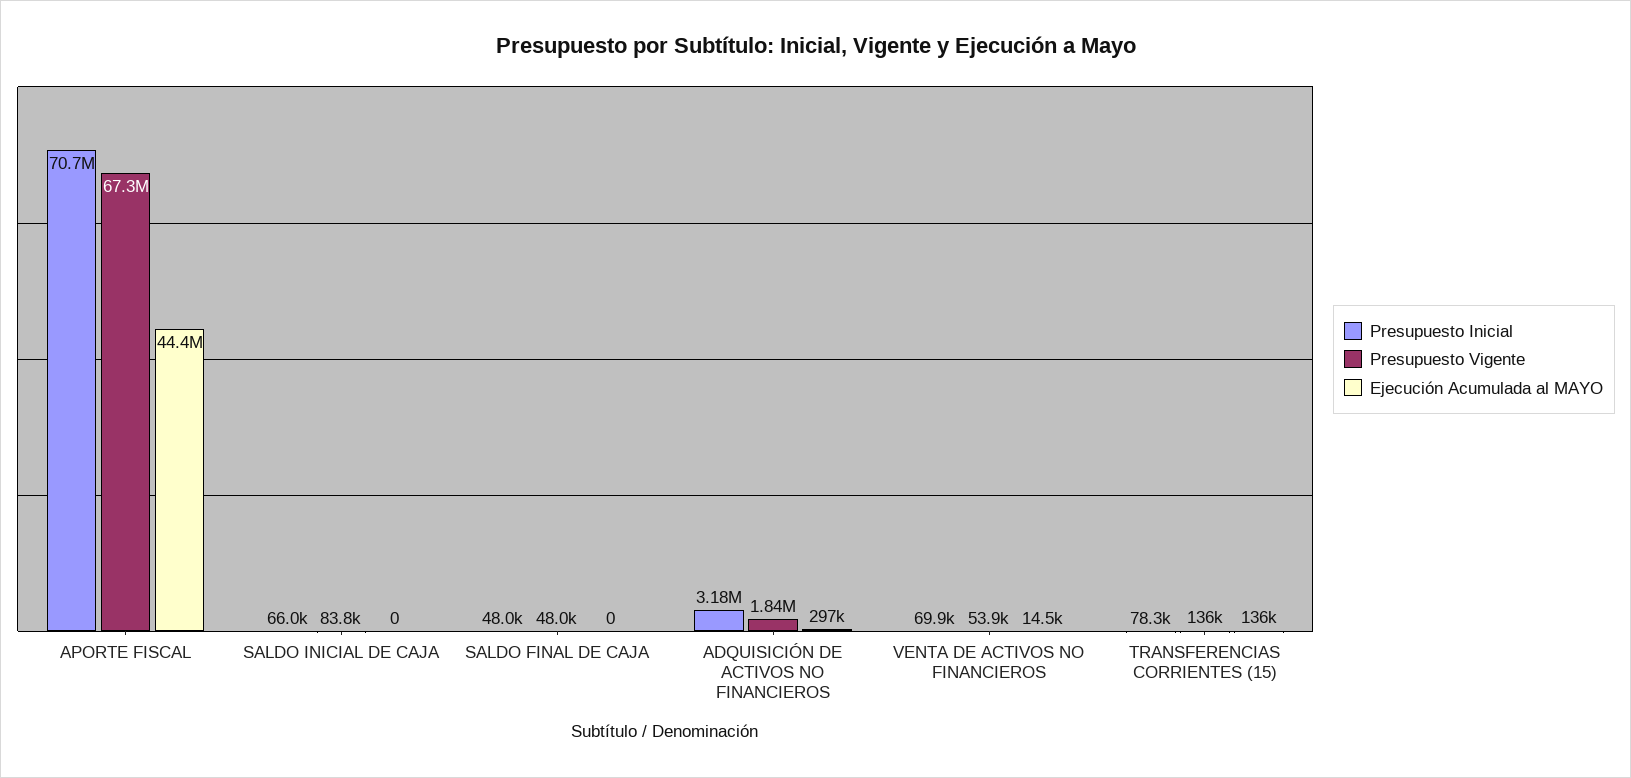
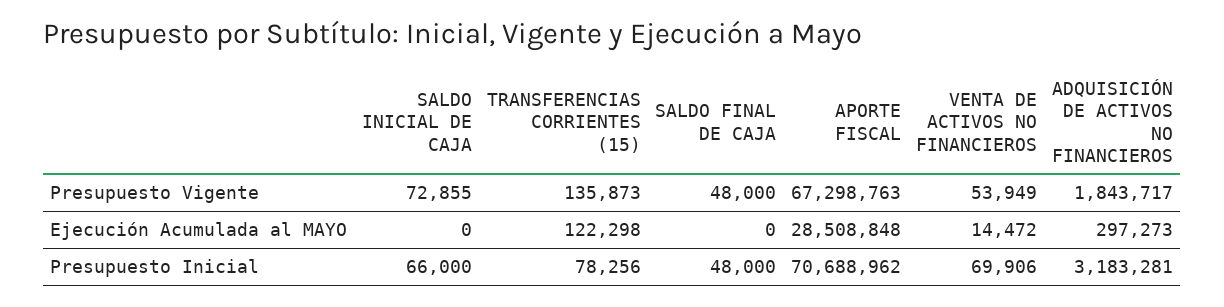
  {
    "Presupuesto Inicial": {
      "APORTE FISCAL": 70688962,
      "SALDO INICIAL DE CAJA": 66000,
      "SALDO FINAL DE CAJA": 48000,
      "ADQUISICIÓN DE ACTIVOS NO FINANCIEROS": 3183281,
      "VENTA DE ACTIVOS NO FINANCIEROS": 69906,
      "TRANSFERENCIAS CORRIENTES (15)": 78256
    },
    "Presupuesto Vigente": {
      "APORTE FISCAL": 67298763,
-     "SALDO INICIAL DE CAJA": 83800,
+     "SALDO INICIAL DE CAJA": 72855,
      "SALDO FINAL DE CAJA": 48000,
      "ADQUISICIÓN DE ACTIVOS NO FINANCIEROS": 1843717,
      "VENTA DE ACTIVOS NO FINANCIEROS": 53949,
      "TRANSFERENCIAS CORRIENTES (15)": 135873
    },
    "Ejecución Acumulada al MAYO": {
-     "APORTE FISCAL": 44400000,
+     "APORTE FISCAL": 28508848,
      "SALDO INICIAL DE CAJA": 0,
      "SALDO FINAL DE CAJA": 0,
      "ADQUISICIÓN DE ACTIVOS NO FINANCIEROS": 297273,
      "VENTA DE ACTIVOS NO FINANCIEROS": 14472,
-     "TRANSFERENCIAS CORRIENTES (15)": 136000
+     "TRANSFERENCIAS CORRIENTES (15)": 122298
    }
  }

